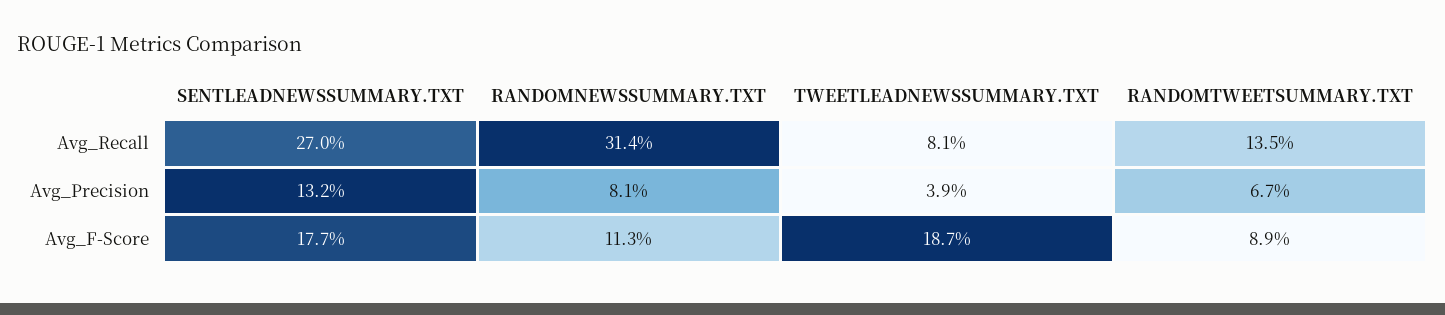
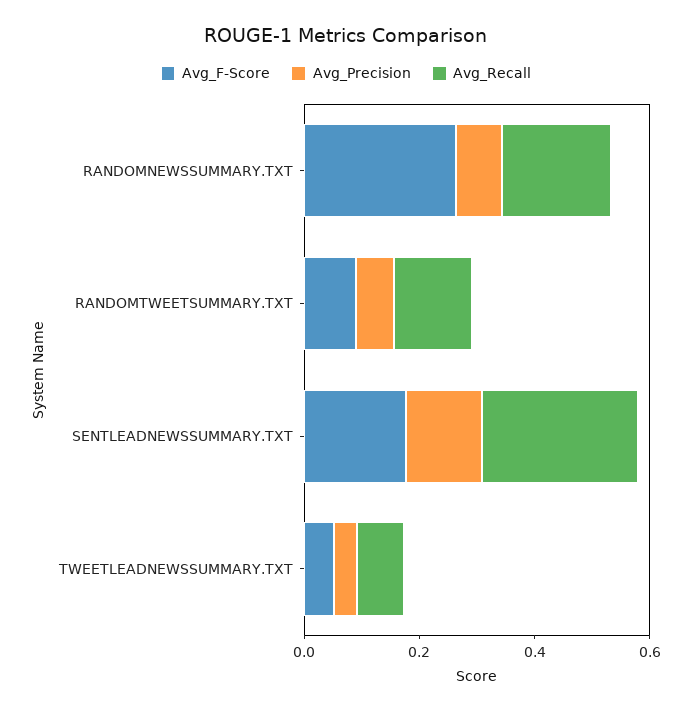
  {
    "Avg_Recall": {
      "SENTLEADNEWSSUMMARY.TXT": 0.27,
-     "RANDOMNEWSSUMMARY.TXT": 0.314,
+     "RANDOMNEWSSUMMARY.TXT": 0.2,
      "TWEETLEADNEWSSUMMARY.TXT": 0.081,
      "RANDOMTWEETSUMMARY.TXT": 0.135
    },
    "Avg_Precision": {
      "SENTLEADNEWSSUMMARY.TXT": 0.132,
      "RANDOMNEWSSUMMARY.TXT": 0.081,
      "TWEETLEADNEWSSUMMARY.TXT": 0.039,
      "RANDOMTWEETSUMMARY.TXT": 0.067
    },
    "Avg_F-Score": {
      "SENTLEADNEWSSUMMARY.TXT": 0.177,
-     "RANDOMNEWSSUMMARY.TXT": 0.113,
+     "RANDOMNEWSSUMMARY.TXT": 0.25,
-     "TWEETLEADNEWSSUMMARY.TXT": 0.187,
+     "TWEETLEADNEWSSUMMARY.TXT": 0.05,
      "RANDOMTWEETSUMMARY.TXT": 0.089
    }
  }

